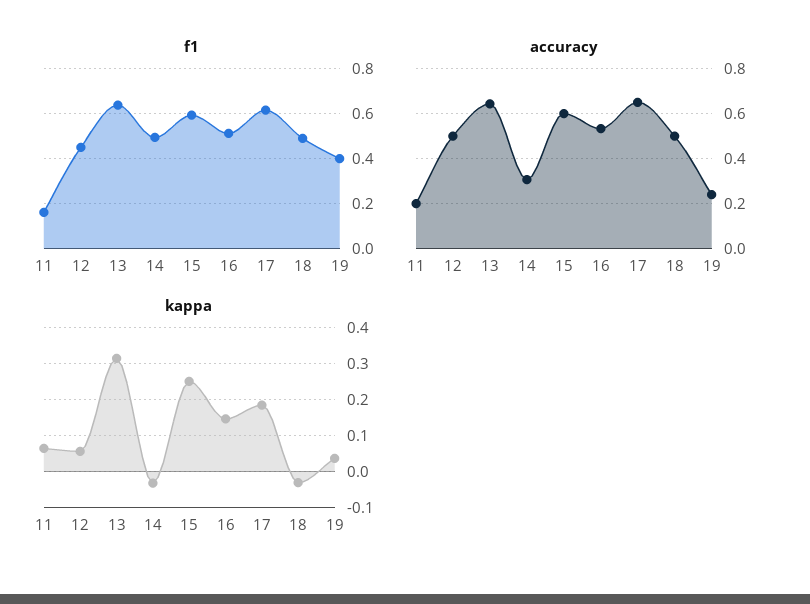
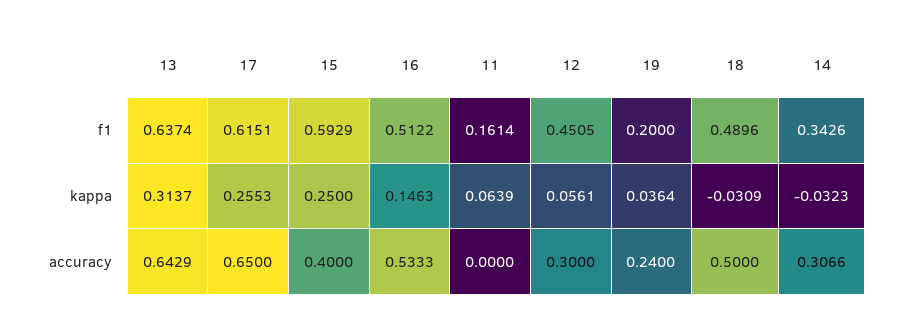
  {
    "f1": {
      "11": 0.1614,
      "12": 0.4505,
      "13": 0.6374,
-     "14": 0.5,
+     "14": 0.3426,
      "15": 0.5929,
      "16": 0.5122,
      "17": 0.6151,
      "18": 0.4896,
-     "19": 0.4
+     "19": 0.2
    },
    "accuracy": {
-     "11": 0.2,
+     "11": 0,
-     "12": 0.5,
+     "12": 0.3,
      "13": 0.6429,
      "14": 0.3066,
-     "15": 0.6,
+     "15": 0.4,
      "16": 0.5333,
      "17": 0.65,
      "18": 0.5,
      "19": 0.24
    },
    "kappa": {
      "11": 0.0639,
      "12": 0.0561,
      "13": 0.3137,
      "14": -0.0323,
      "15": 0.25,
      "16": 0.1463,
-     "17": 0.18,
+     "17": 0.2553,
      "18": -0.0309,
      "19": 0.0364
    }
  }

